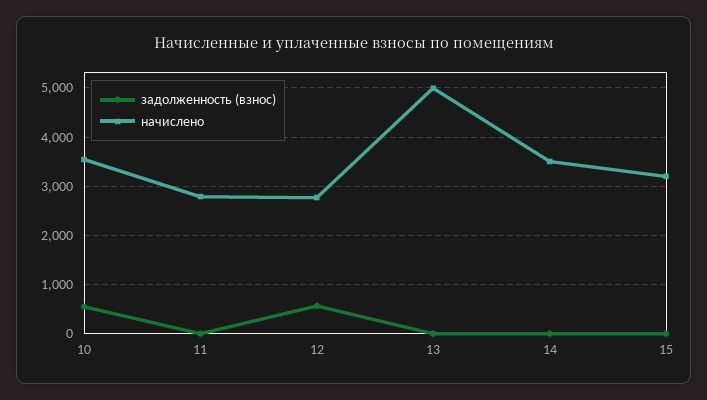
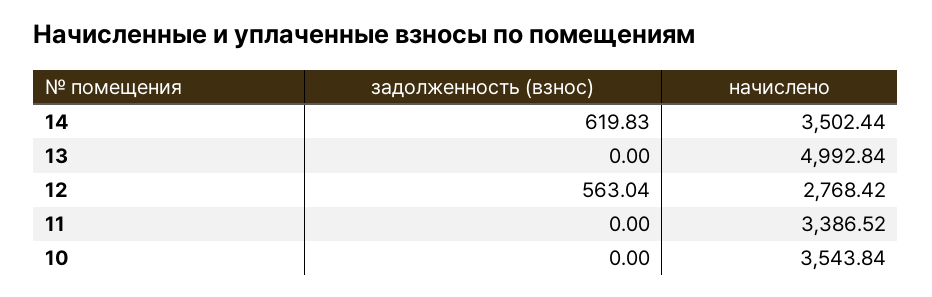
  {
    "задолженность (взнос)": {
-     "10": 600,
+     "10": 0,
      "11": 0,
      "12": 563.04,
      "13": 0,
-     "14": 0,
+     "14": 619.83
-     "15": 0
    },
    "начислено": {
      "10": 3543.84,
-     "11": 2800,
+     "11": 3386.52,
      "12": 2768.42,
      "13": 4992.84,
-     "14": 3502.44,
+     "14": 3502.44
-     "15": 3200
    }
  }

